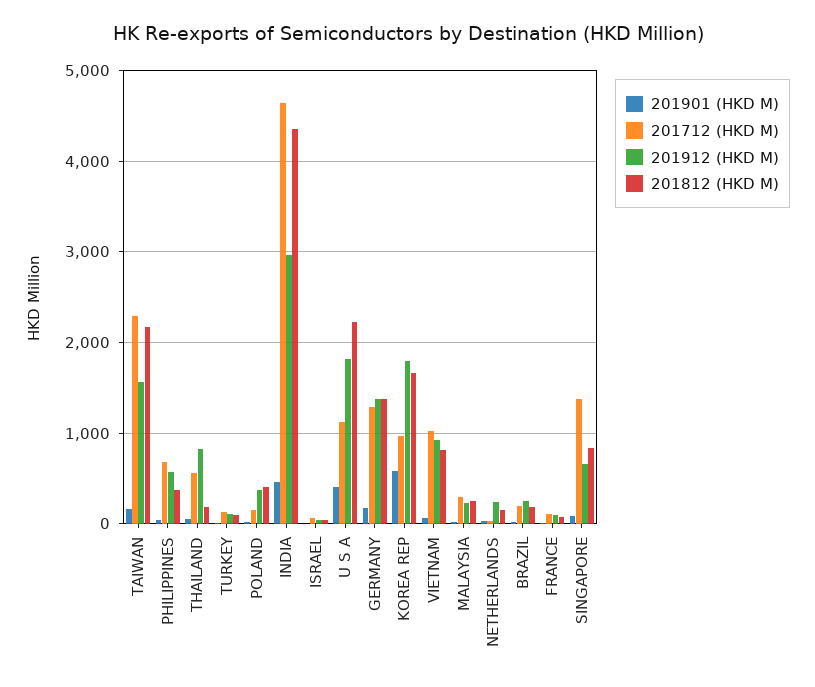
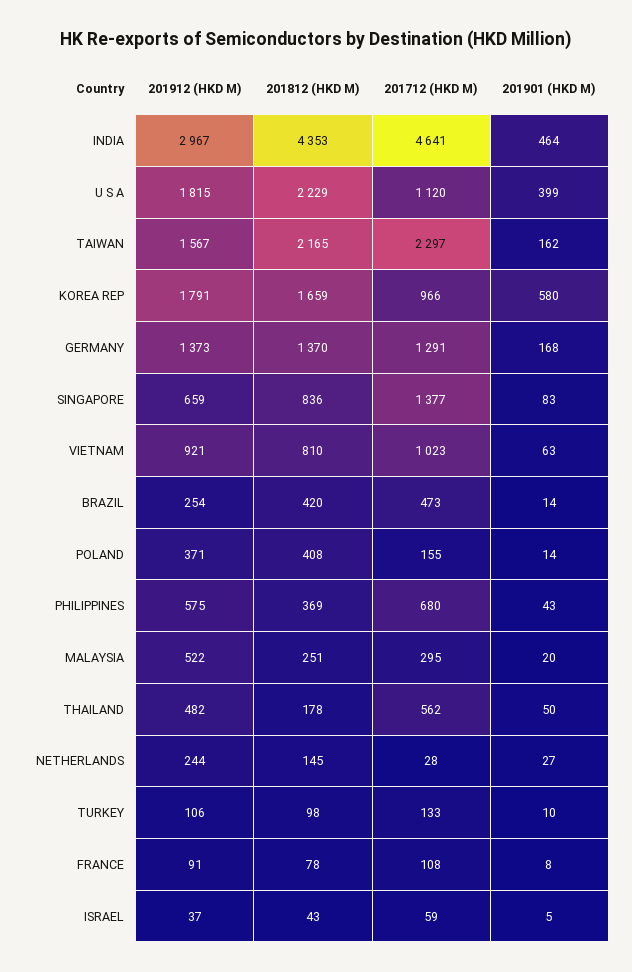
  {
    "201901 (HKD M)": {
      "TAIWAN": 162,
      "PHILIPPINES": 43,
      "THAILAND": 50,
      "TURKEY": 10,
      "POLAND": 14,
      "INDIA": 464,
      "ISRAEL": 5,
      "U S A": 399,
      "GERMANY": 168,
      "KOREA REP": 580,
      "VIETNAM": 63,
      "MALAYSIA": 20,
      "NETHERLANDS": 27,
      "BRAZIL": 14,
      "FRANCE": 8,
      "SINGAPORE": 83
    },
    "201712 (HKD M)": {
      "TAIWAN": 2297,
      "PHILIPPINES": 680,
      "THAILAND": 562,
      "TURKEY": 133,
      "POLAND": 155,
      "INDIA": 4641,
      "ISRAEL": 59,
      "U S A": 1120,
      "GERMANY": 1291,
      "KOREA REP": 966,
      "VIETNAM": 1023,
      "MALAYSIA": 295,
      "NETHERLANDS": 28,
-     "BRAZIL": 200,
+     "BRAZIL": 473,
      "FRANCE": 108,
      "SINGAPORE": 1377
    },
    "201912 (HKD M)": {
      "TAIWAN": 1567,
      "PHILIPPINES": 575,
-     "THAILAND": 800,
+     "THAILAND": 482,
      "TURKEY": 106,
      "POLAND": 371,
      "INDIA": 2967,
      "ISRAEL": 37,
      "U S A": 1815,
      "GERMANY": 1373,
      "KOREA REP": 1791,
      "VIETNAM": 921,
-     "MALAYSIA": 200,
+     "MALAYSIA": 522,
      "NETHERLANDS": 244,
      "BRAZIL": 254,
      "FRANCE": 91,
      "SINGAPORE": 659
    },
    "201812 (HKD M)": {
      "TAIWAN": 2165,
      "PHILIPPINES": 369,
      "THAILAND": 178,
      "TURKEY": 98,
      "POLAND": 408,
      "INDIA": 4353,
      "ISRAEL": 43,
      "U S A": 2229,
      "GERMANY": 1370,
      "KOREA REP": 1659,
      "VIETNAM": 810,
      "MALAYSIA": 251,
      "NETHERLANDS": 145,
-     "BRAZIL": 200,
+     "BRAZIL": 420,
      "FRANCE": 78,
      "SINGAPORE": 836
    }
  }

